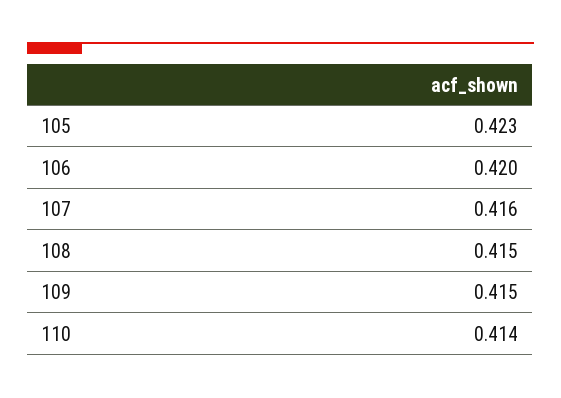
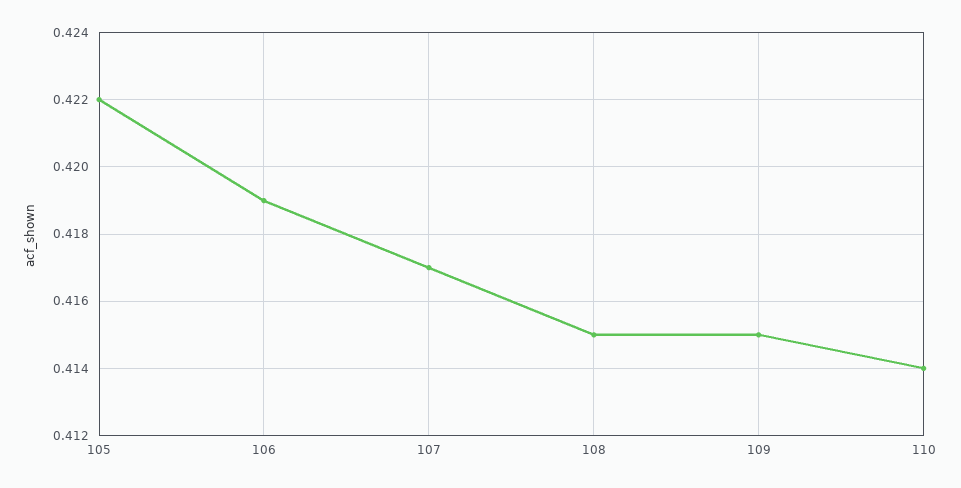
  {
-   "105": 0.423,
+   "105": 0.422,
-   "106": 0.42,
+   "106": 0.419,
-   "107": 0.416,
+   "107": 0.417,
    "108": 0.415,
    "109": 0.415,
    "110": 0.414
  }

